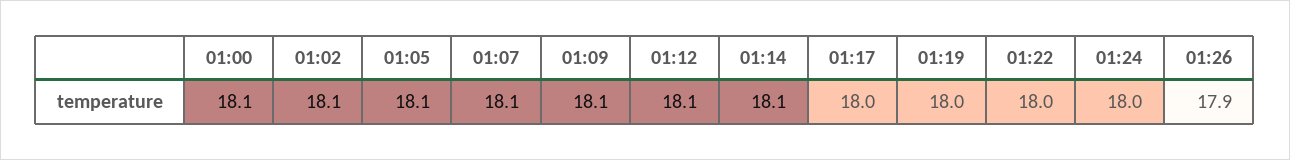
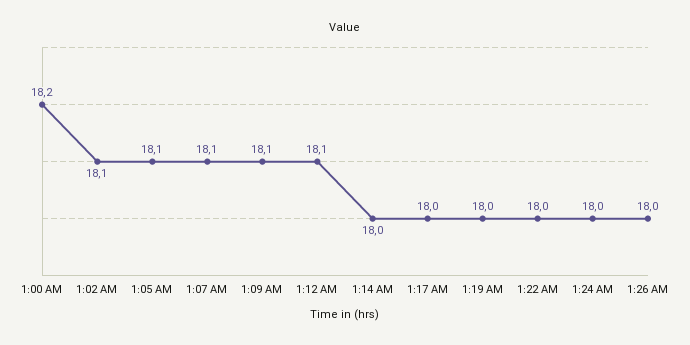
  {
-   "01:00": 18.1,
+   "01:00": 18.2,
    "01:02": 18.1,
    "01:05": 18.1,
    "01:07": 18.1,
    "01:09": 18.1,
    "01:12": 18.1,
-   "01:14": 18.1,
+   "01:14": 18,
    "01:17": 18,
    "01:19": 18,
    "01:22": 18,
    "01:24": 18,
-   "01:26": 17.9
+   "01:26": 18
  }

